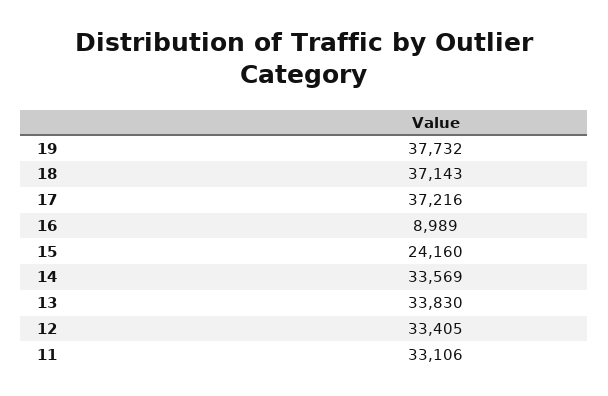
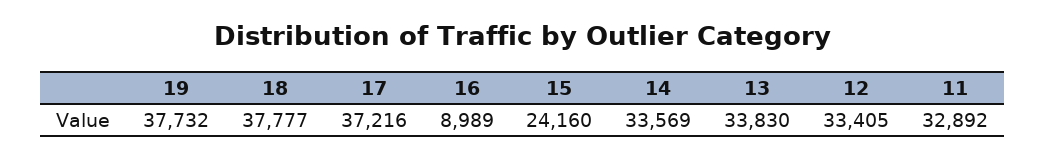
  {
    "19": 37732,
-   "18": 37143,
+   "18": 37777,
    "17": 37216,
    "16": 8989,
    "15": 24160,
    "14": 33569,
    "13": 33830,
    "12": 33405,
-   "11": 33106
+   "11": 32892
  }

